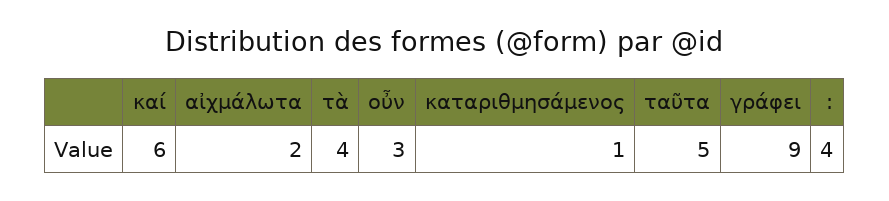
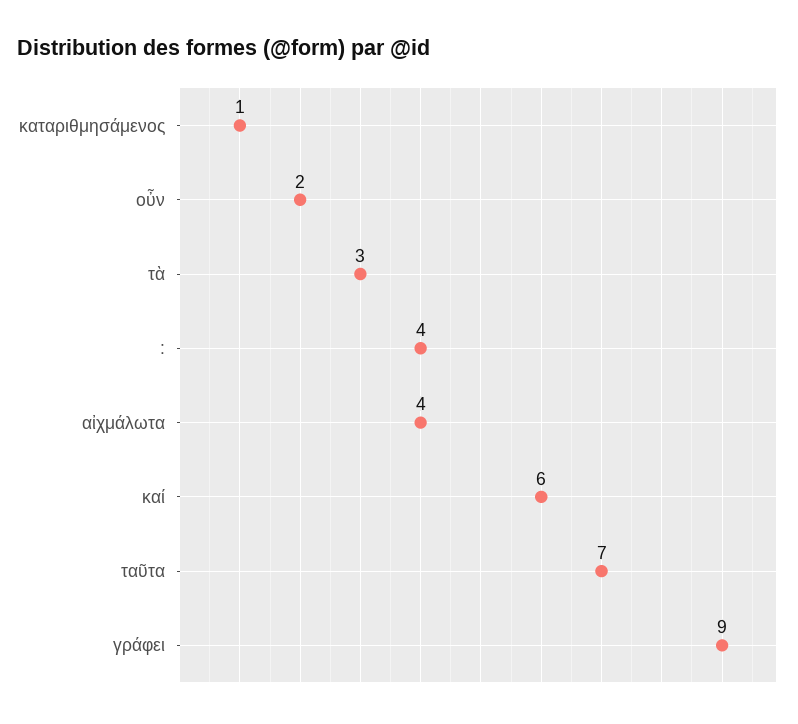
  {
    "καί": 6,
-   "αἰχμάλωτα": 2,
+   "αἰχμάλωτα": 4,
-   "τὰ": 4,
+   "τὰ": 3,
-   "οὖν": 3,
+   "οὖν": 2,
    "καταριθμησάμενος": 1,
-   "ταῦτα": 5,
+   "ταῦτα": 7,
    "γράφει": 9,
    ":": 4
  }

